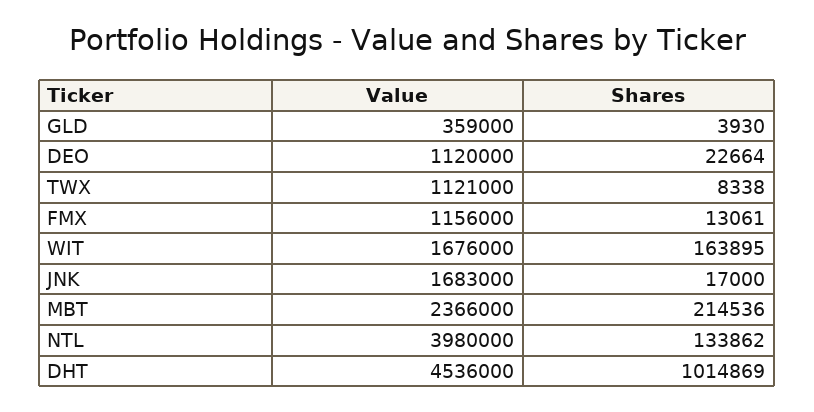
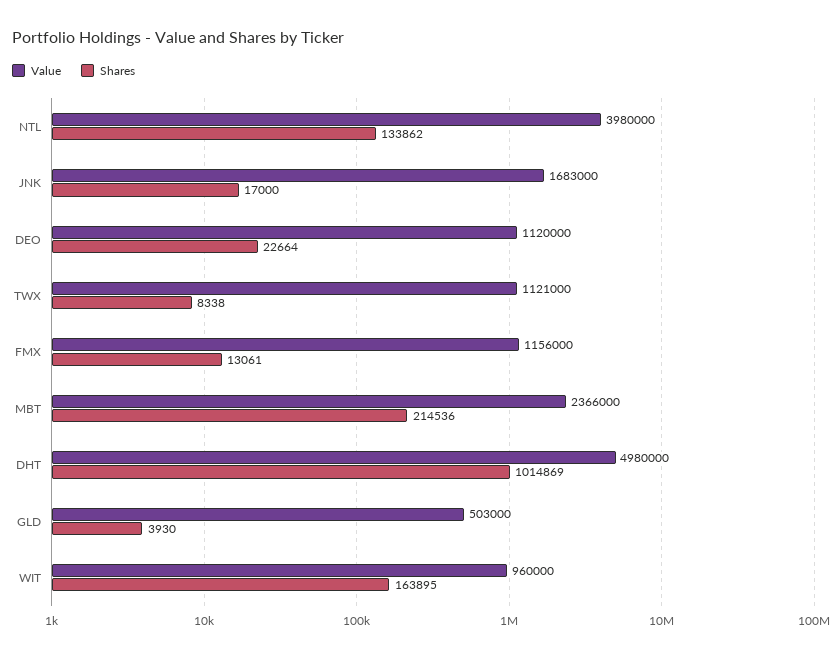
  {
    "Value": {
-     "GLD": 359000,
+     "GLD": 503000,
      "DEO": 1120000,
      "TWX": 1121000,
      "FMX": 1156000,
-     "WIT": 1676000,
+     "WIT": 960000,
      "JNK": 1683000,
      "MBT": 2366000,
      "NTL": 3980000,
-     "DHT": 4536000
+     "DHT": 4980000
    },
    "Shares": {
      "GLD": 3930,
      "DEO": 22664,
      "TWX": 8338,
      "FMX": 13061,
      "WIT": 163895,
      "JNK": 17000,
      "MBT": 214536,
      "NTL": 133862,
      "DHT": 1014869
    }
  }

